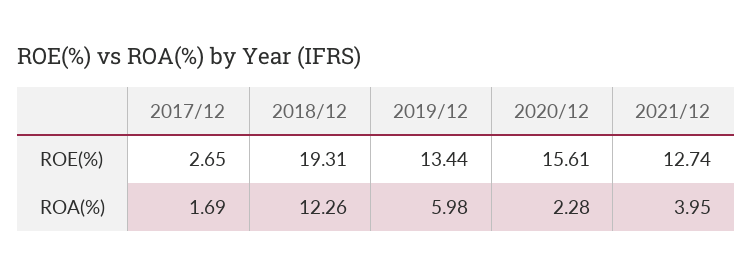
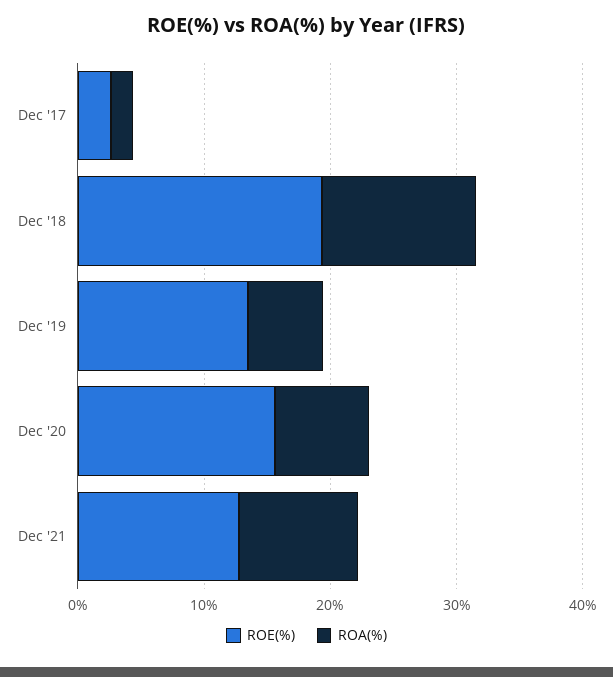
  {
    "ROE(%)": {
      "2017/12": 2.65,
      "2018/12": 19.31,
      "2019/12": 13.44,
      "2020/12": 15.61,
      "2021/12": 12.74
    },
    "ROA(%)": {
      "2017/12": 1.69,
      "2018/12": 12.26,
      "2019/12": 5.98,
-     "2020/12": 2.28,
+     "2020/12": 8,
-     "2021/12": 3.95
+     "2021/12": 10
    }
  }

